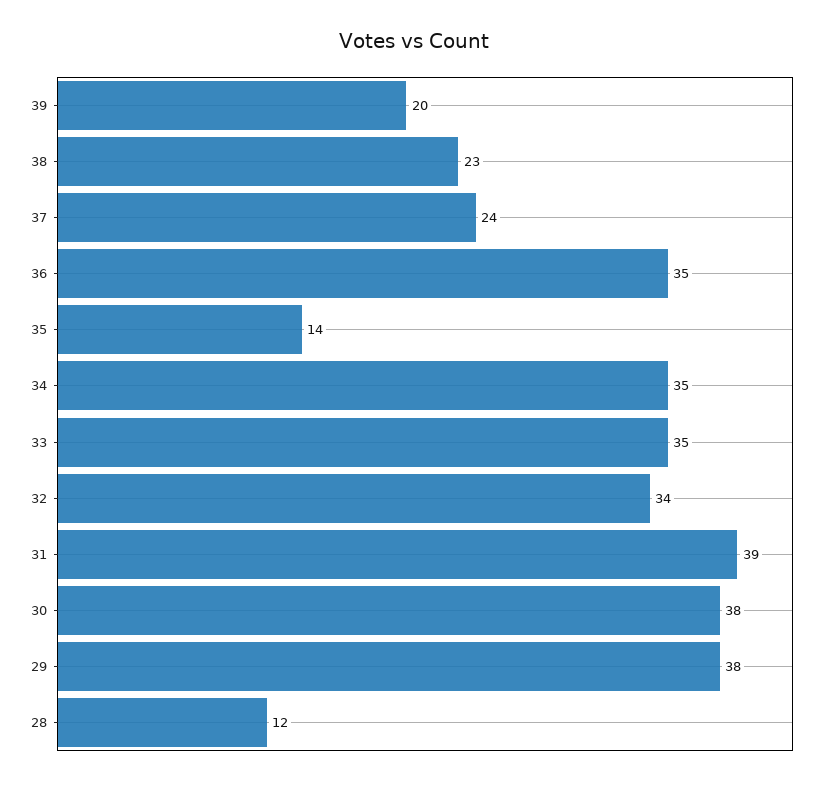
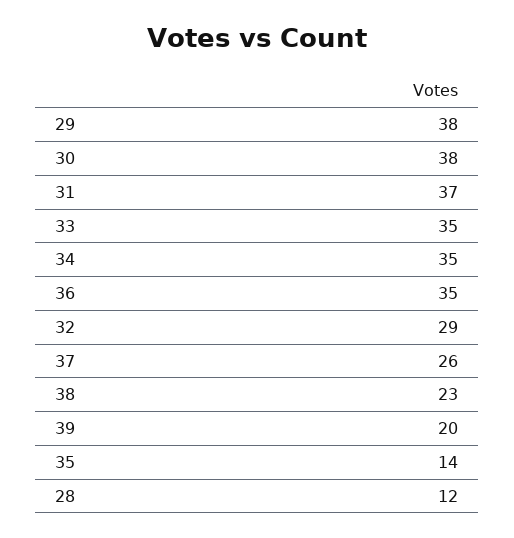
  {
    "39": 20,
    "38": 23,
-   "37": 24,
+   "37": 26,
    "36": 35,
    "35": 14,
    "34": 35,
    "33": 35,
-   "32": 34,
+   "32": 29,
-   "31": 39,
+   "31": 37,
    "30": 38,
    "29": 38,
    "28": 12
  }

